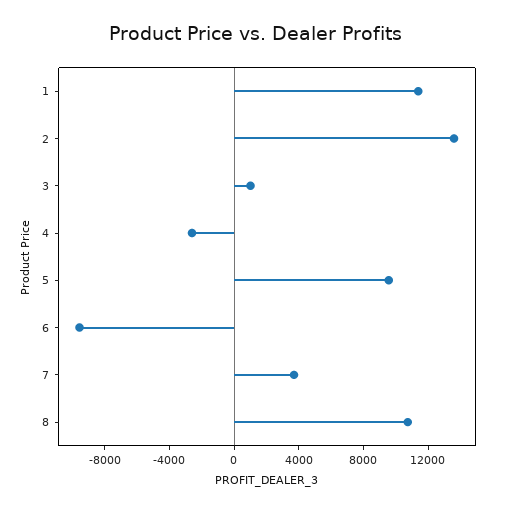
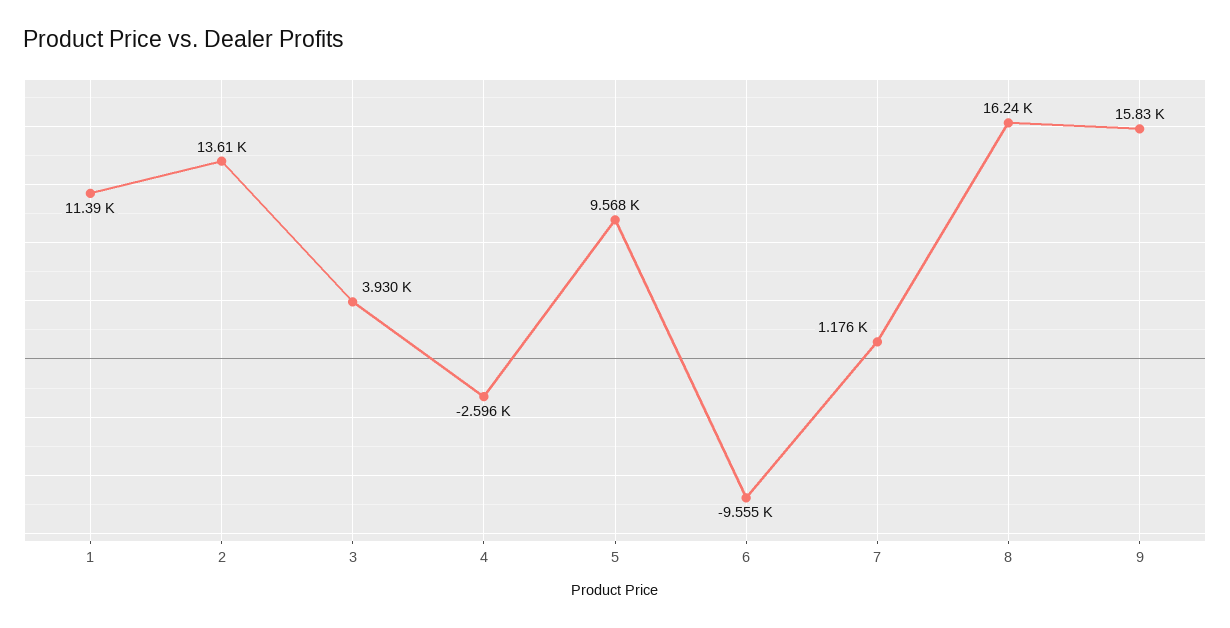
  {
    "1": 11390,
    "2": 13610,
-   "3": 1000,
+   "3": 3930,
    "4": -2596,
    "5": 9568,
    "6": -9555,
-   "7": 4000,
+   "7": 1176,
-   "8": 11000
+   "8": 16240,
+   "9": 15830
  }

